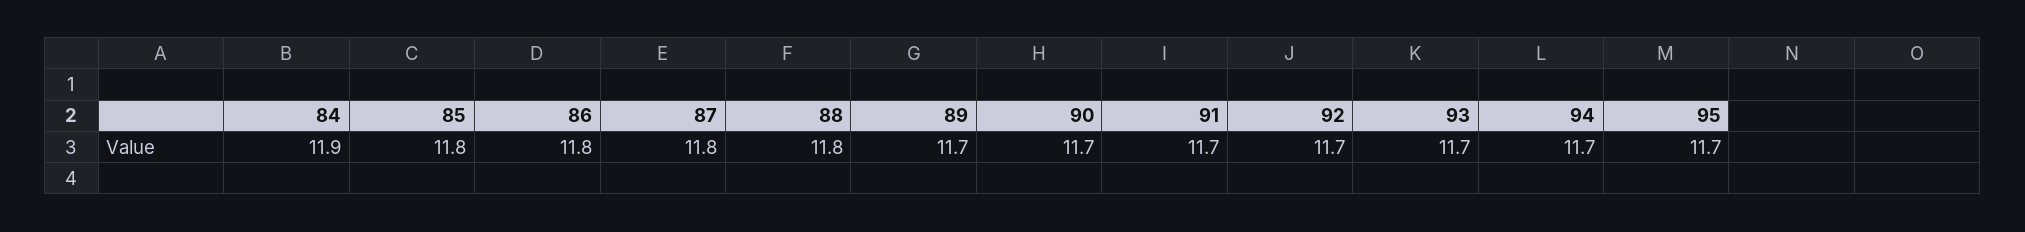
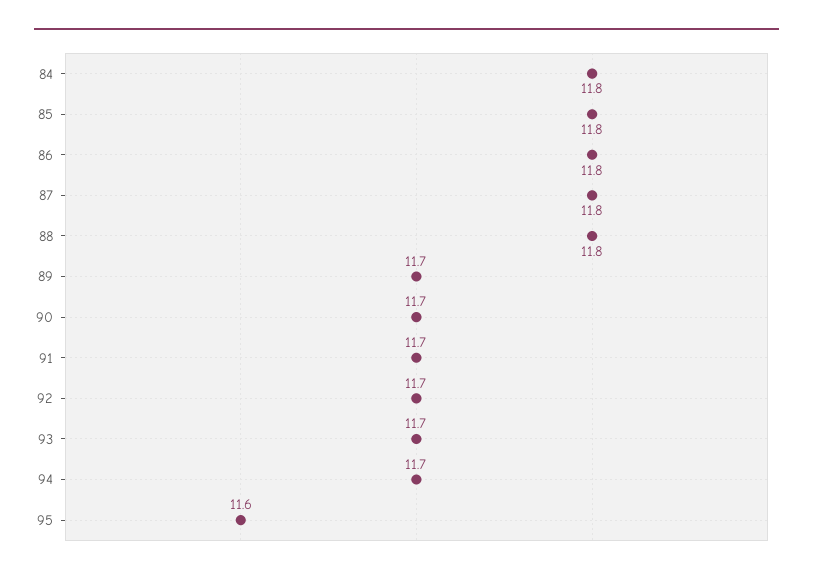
  {
-   "84": 11.9,
+   "84": 11.8,
    "85": 11.8,
    "86": 11.8,
    "87": 11.8,
    "88": 11.8,
    "89": 11.7,
    "90": 11.7,
    "91": 11.7,
    "92": 11.7,
    "93": 11.7,
    "94": 11.7,
-   "95": 11.7
+   "95": 11.6
  }

